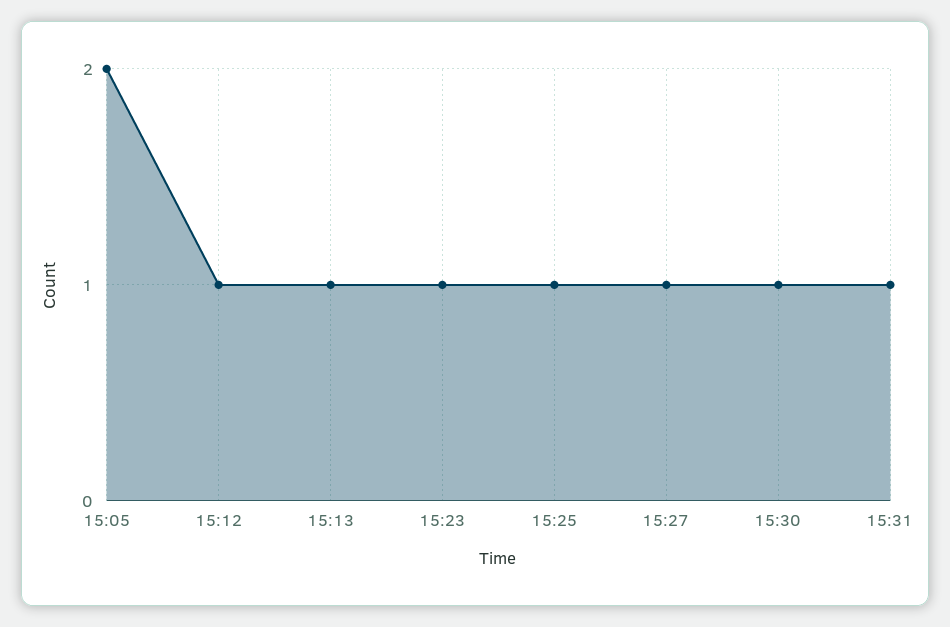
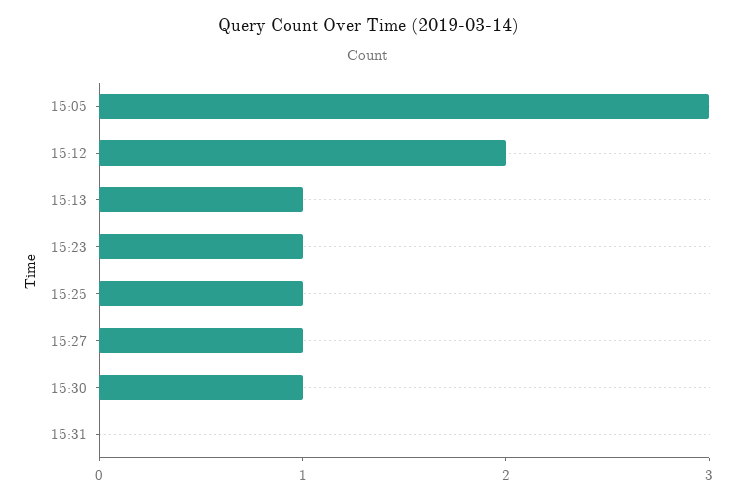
  {
-   "15:05": 2,
+   "15:05": 3,
-   "15:12": 1,
+   "15:12": 2,
    "15:13": 1,
    "15:23": 1,
    "15:25": 1,
    "15:27": 1,
    "15:30": 1,
-   "15:31": 1
+   "15:31": 0
  }

